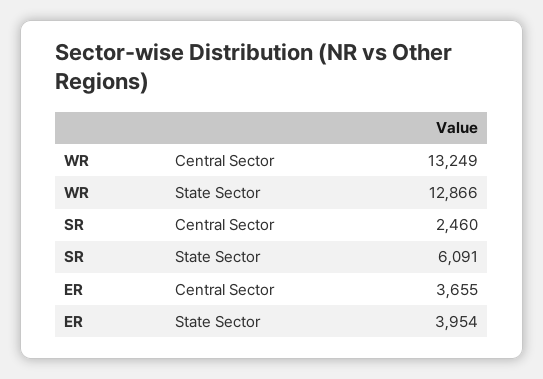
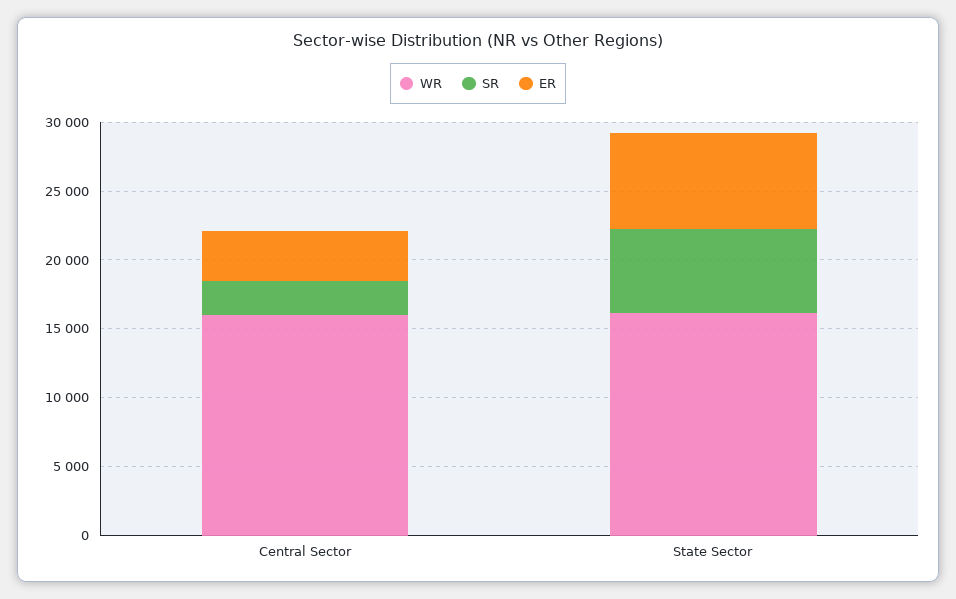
  {
    "WR": {
-     "Central Sector": 13249,
+     "Central Sector": 16000,
-     "State Sector": 12866
+     "State Sector": 16000
    },
    "SR": {
      "Central Sector": 2460,
      "State Sector": 6091
    },
    "ER": {
      "Central Sector": 3655,
-     "State Sector": 3954
+     "State Sector": 7000
    }
  }

